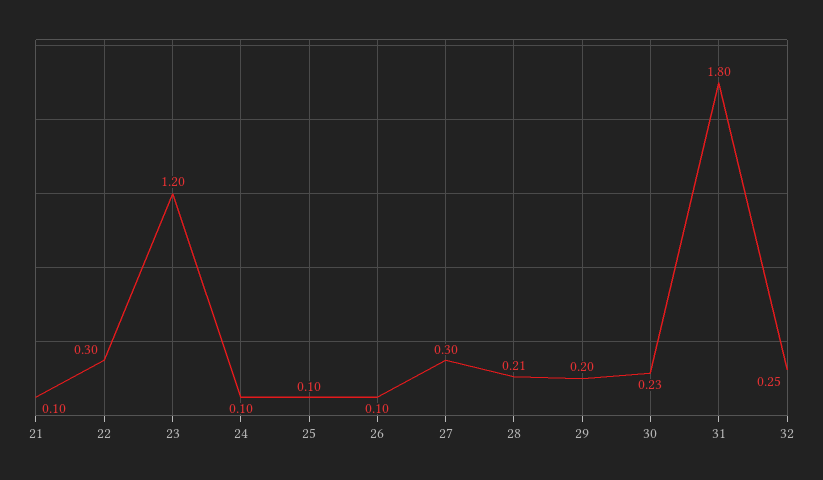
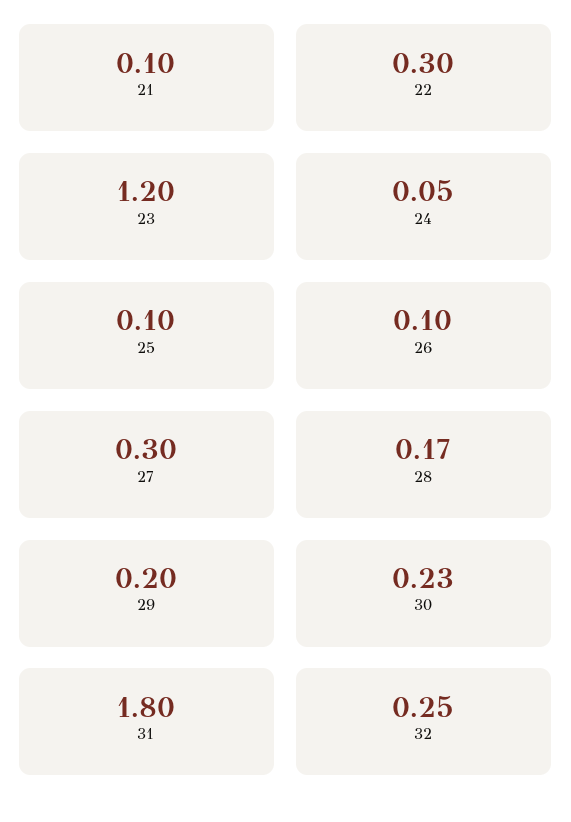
  {
    "21": 0.1,
    "22": 0.3,
    "23": 1.2,
-   "24": 0.1,
+   "24": 0.05,
    "25": 0.1,
    "26": 0.1,
    "27": 0.3,
-   "28": 0.21,
+   "28": 0.17,
    "29": 0.2,
    "30": 0.23,
    "31": 1.8,
    "32": 0.25
  }

